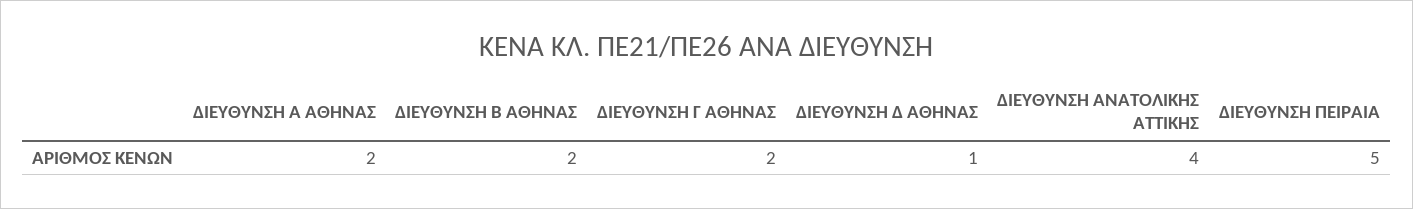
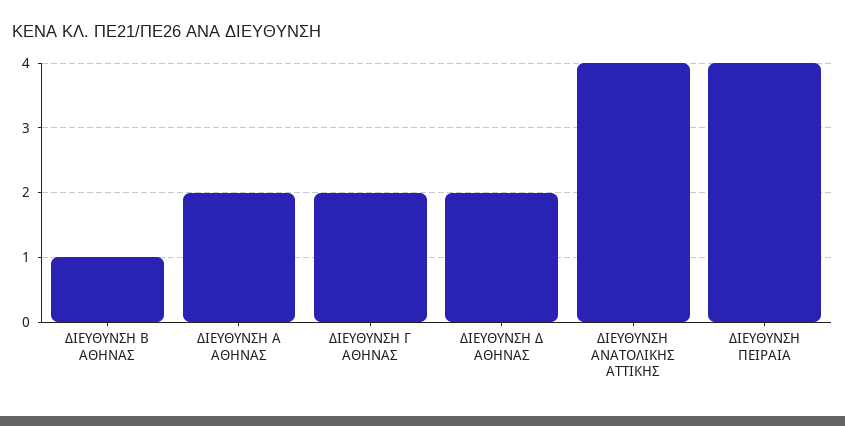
  {
    "ΔΙΕΥΘΥΝΣΗ Α ΑΘΗΝΑΣ": 2,
-   "ΔΙΕΥΘΥΝΣΗ Β ΑΘΗΝΑΣ": 2,
+   "ΔΙΕΥΘΥΝΣΗ Β ΑΘΗΝΑΣ": 1,
    "ΔΙΕΥΘΥΝΣΗ Γ ΑΘΗΝΑΣ": 2,
-   "ΔΙΕΥΘΥΝΣΗ Δ ΑΘΗΝΑΣ": 1,
+   "ΔΙΕΥΘΥΝΣΗ Δ ΑΘΗΝΑΣ": 2,
    "ΔΙΕΥΘΥΝΣΗ ΑΝΑΤΟΛΙΚΗΣ ΑΤΤΙΚΗΣ": 4,
-   "ΔΙΕΥΘΥΝΣΗ ΠΕΙΡΑΙΑ": 5
+   "ΔΙΕΥΘΥΝΣΗ ΠΕΙΡΑΙΑ": 4
  }

